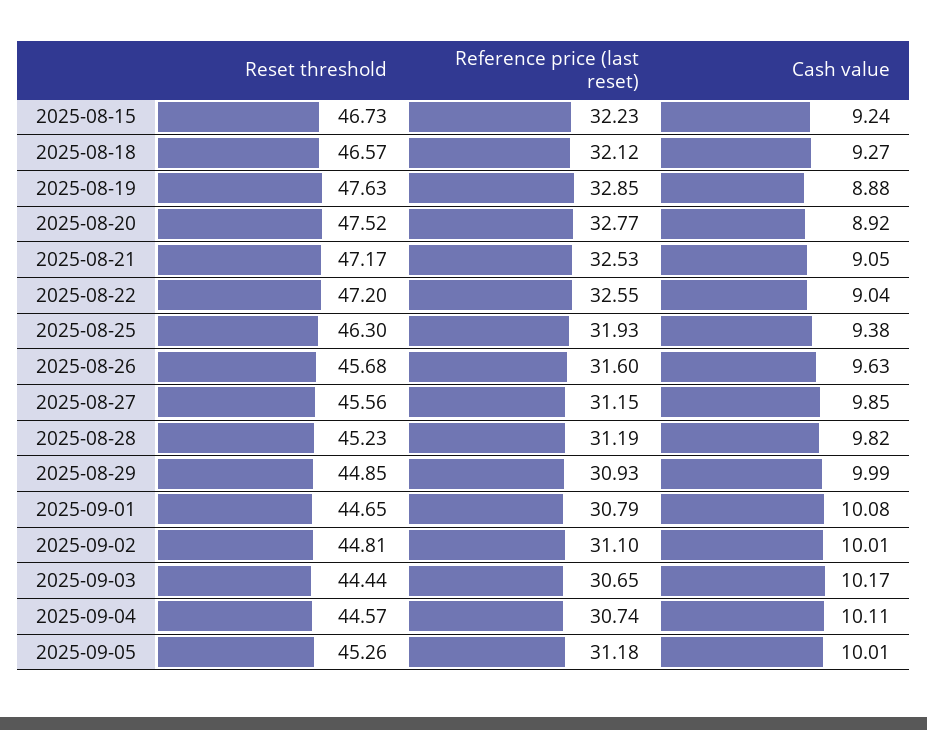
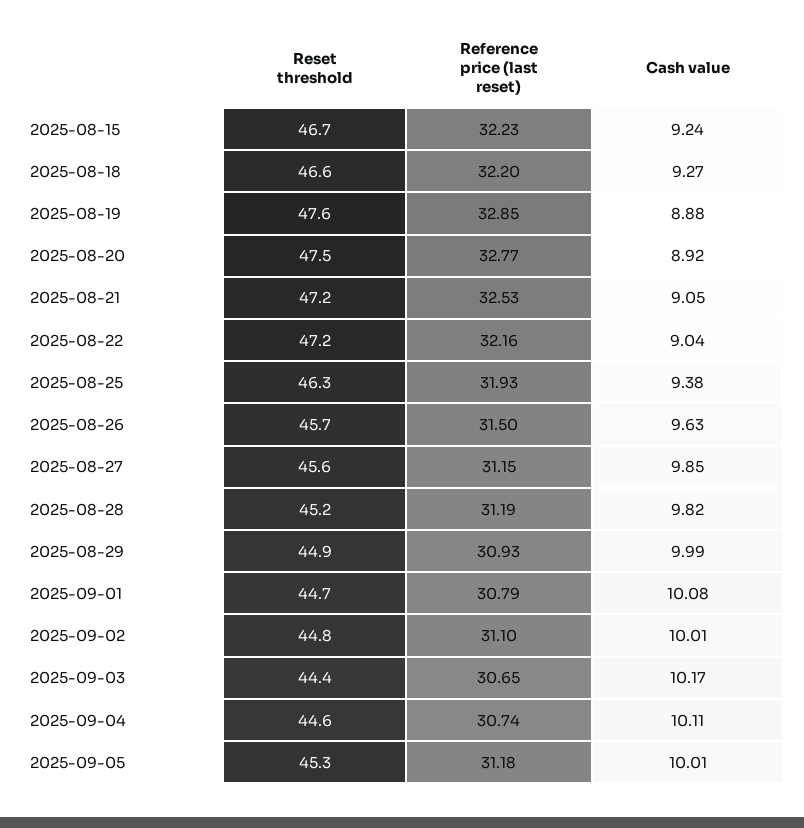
  {
    "Reset threshold": {
      "2025-08-15": 46.73,
      "2025-08-18": 46.57,
      "2025-08-19": 47.63,
      "2025-08-20": 47.52,
      "2025-08-21": 47.17,
      "2025-08-22": 47.2,
      "2025-08-25": 46.3,
      "2025-08-26": 45.68,
      "2025-08-27": 45.56,
      "2025-08-28": 45.23,
      "2025-08-29": 44.85,
      "2025-09-01": 44.65,
      "2025-09-02": 44.81,
      "2025-09-03": 44.44,
      "2025-09-04": 44.57,
      "2025-09-05": 45.26
    },
    "Reference price (last reset)": {
      "2025-08-15": 32.23,
-     "2025-08-18": 32.12,
+     "2025-08-18": 32.2,
      "2025-08-19": 32.85,
      "2025-08-20": 32.77,
      "2025-08-21": 32.53,
-     "2025-08-22": 32.55,
+     "2025-08-22": 32.16,
      "2025-08-25": 31.93,
-     "2025-08-26": 31.6,
+     "2025-08-26": 31.5,
      "2025-08-27": 31.15,
      "2025-08-28": 31.19,
      "2025-08-29": 30.93,
      "2025-09-01": 30.79,
      "2025-09-02": 31.1,
      "2025-09-03": 30.65,
      "2025-09-04": 30.74,
      "2025-09-05": 31.18
    },
    "Cash value": {
      "2025-08-15": 9.24,
      "2025-08-18": 9.27,
      "2025-08-19": 8.88,
      "2025-08-20": 8.92,
      "2025-08-21": 9.05,
      "2025-08-22": 9.04,
      "2025-08-25": 9.38,
      "2025-08-26": 9.63,
      "2025-08-27": 9.85,
      "2025-08-28": 9.82,
      "2025-08-29": 9.99,
      "2025-09-01": 10.08,
      "2025-09-02": 10.01,
      "2025-09-03": 10.17,
      "2025-09-04": 10.11,
      "2025-09-05": 10.01
    }
  }

